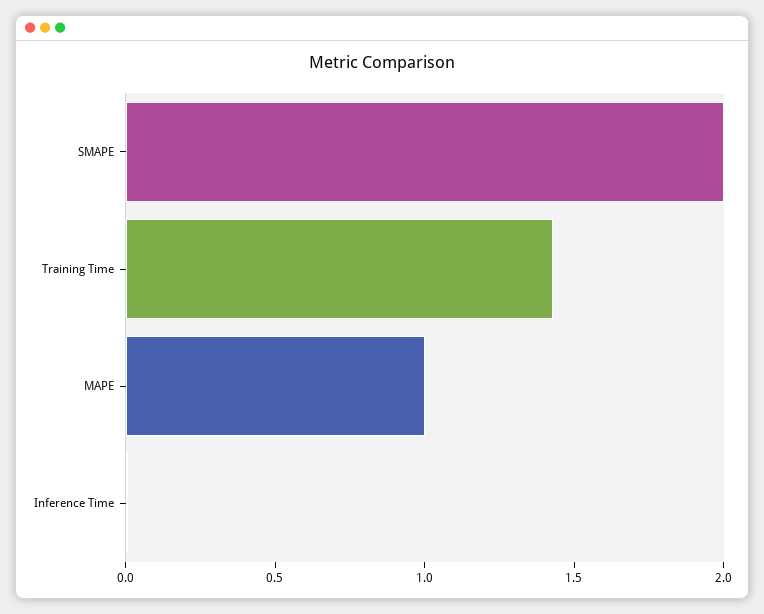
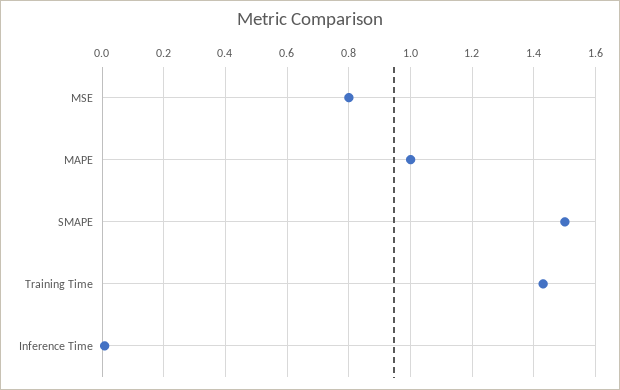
  {
-   "SMAPE": 2,
+   "SMAPE": 1.5,
    "Training Time": 1.44,
    "MAPE": 1,
-   "Inference Time": 0
+   "Inference Time": 0,
+   "MSE": 0.8
  }

